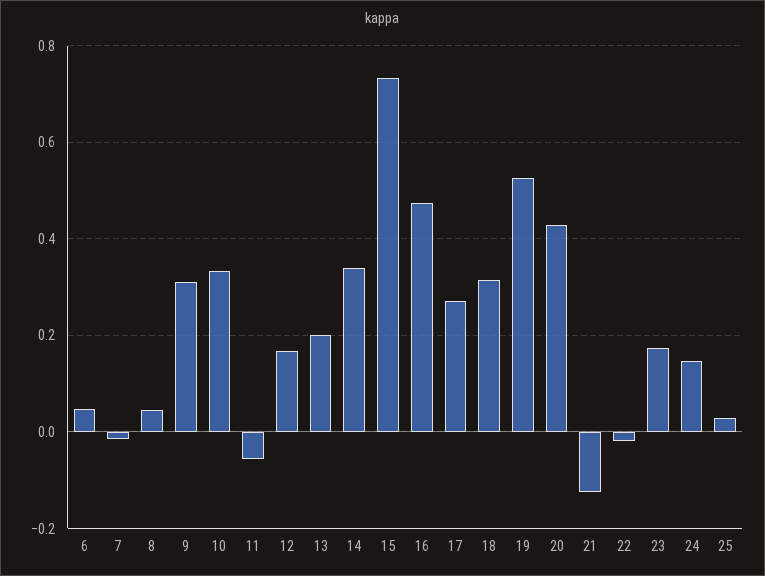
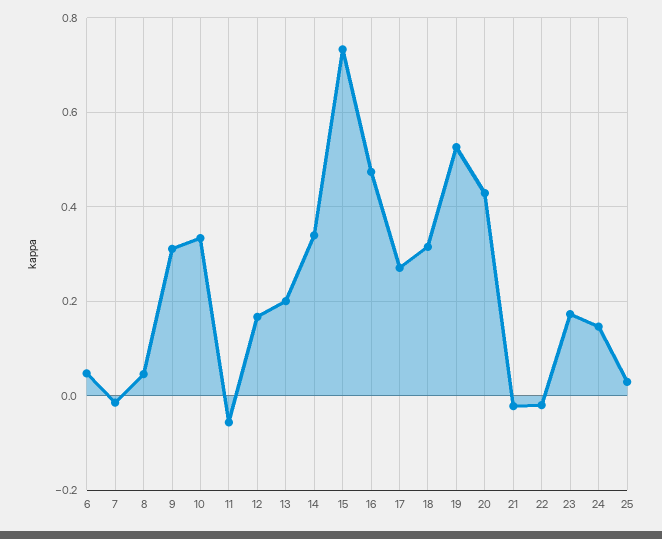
  {
    "6": 0.04,
    "7": -0.02,
    "8": 0.04,
    "9": 0.32,
    "10": 0.34,
    "11": -0.06,
    "12": 0.16,
    "13": 0.2,
    "14": 0.34,
    "15": 0.74,
    "16": 0.48,
    "17": 0.28,
    "18": 0.32,
    "19": 0.52,
    "20": 0.42,
-   "21": -0.12,
+   "21": -0.02,
    "22": -0.02,
    "23": 0.18,
    "24": 0.14,
    "25": 0.02
  }

